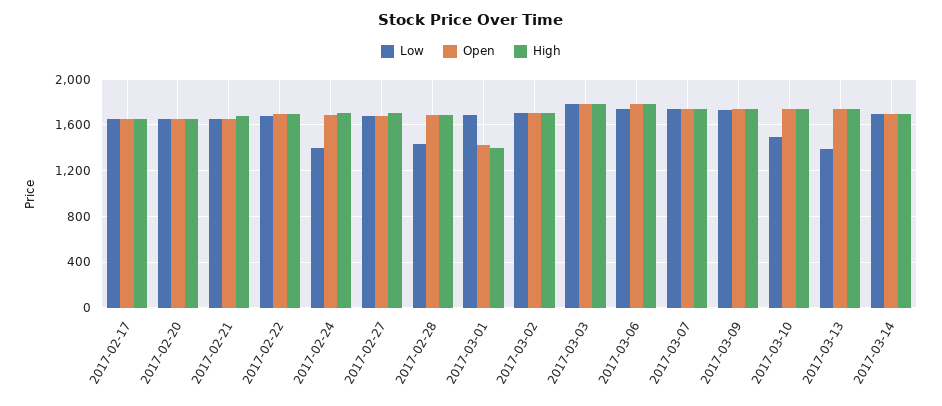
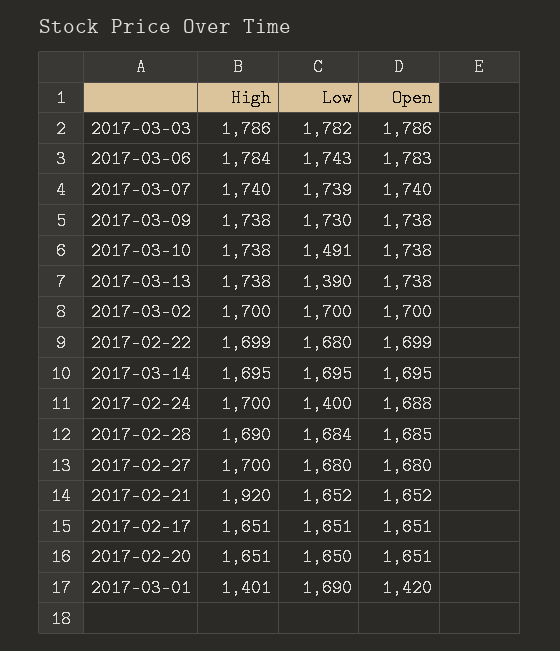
  {
    "Low": {
      "2017-02-17": 1651,
      "2017-02-20": 1650,
      "2017-02-21": 1652,
      "2017-02-22": 1680,
      "2017-02-24": 1400,
      "2017-02-27": 1680,
-     "2017-02-28": 1400,
+     "2017-02-28": 1684,
      "2017-03-01": 1690,
      "2017-03-02": 1700,
      "2017-03-03": 1782,
      "2017-03-06": 1743,
      "2017-03-07": 1739,
      "2017-03-09": 1730,
      "2017-03-10": 1491,
      "2017-03-13": 1390,
      "2017-03-14": 1695
    },
    "Open": {
      "2017-02-17": 1651,
      "2017-02-20": 1651,
      "2017-02-21": 1652,
      "2017-02-22": 1699,
      "2017-02-24": 1688,
      "2017-02-27": 1680,
      "2017-02-28": 1685,
      "2017-03-01": 1420,
      "2017-03-02": 1700,
      "2017-03-03": 1786,
      "2017-03-06": 1783,
      "2017-03-07": 1740,
      "2017-03-09": 1738,
      "2017-03-10": 1738,
      "2017-03-13": 1738,
      "2017-03-14": 1695
    },
    "High": {
      "2017-02-17": 1651,
      "2017-02-20": 1651,
-     "2017-02-21": 1700,
+     "2017-02-21": 1920,
      "2017-02-22": 1699,
      "2017-02-24": 1700,
      "2017-02-27": 1700,
      "2017-02-28": 1690,
      "2017-03-01": 1401,
      "2017-03-02": 1700,
      "2017-03-03": 1786,
      "2017-03-06": 1784,
      "2017-03-07": 1740,
      "2017-03-09": 1738,
      "2017-03-10": 1738,
      "2017-03-13": 1738,
      "2017-03-14": 1695
    }
  }

